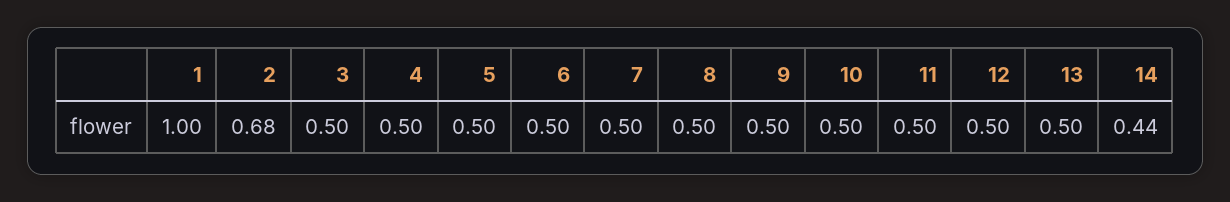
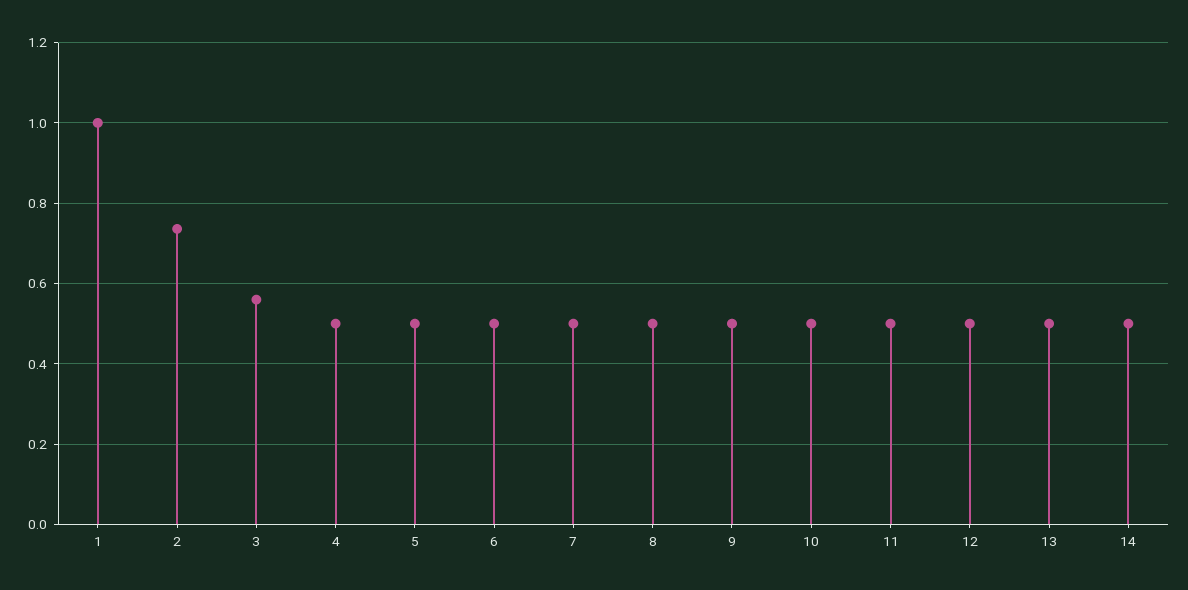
  {
    "1": 1,
-   "2": 0.68,
+   "2": 0.74,
-   "3": 0.5,
+   "3": 0.56,
    "4": 0.5,
    "5": 0.5,
    "6": 0.5,
    "7": 0.5,
    "8": 0.5,
    "9": 0.5,
    "10": 0.5,
    "11": 0.5,
    "12": 0.5,
    "13": 0.5,
-   "14": 0.44
+   "14": 0.5
  }

